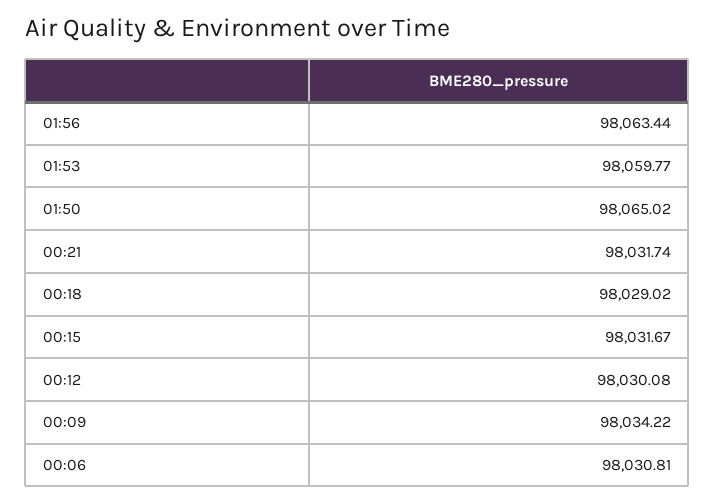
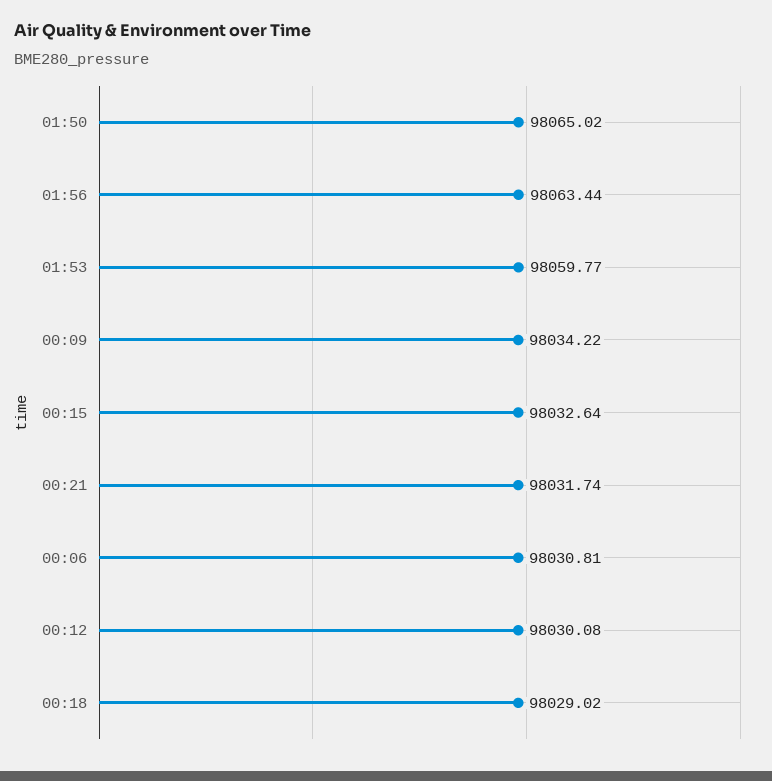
  {
    "01:56": 98063.44,
    "01:53": 98059.77,
    "01:50": 98065.02,
    "00:21": 98031.74,
    "00:18": 98029.02,
-   "00:15": 98031.67,
+   "00:15": 98032.64,
    "00:12": 98030.08,
    "00:09": 98034.22,
    "00:06": 98030.81
  }

